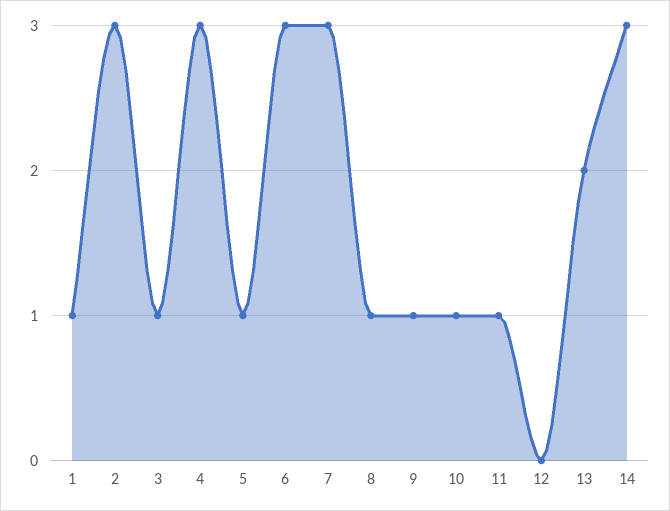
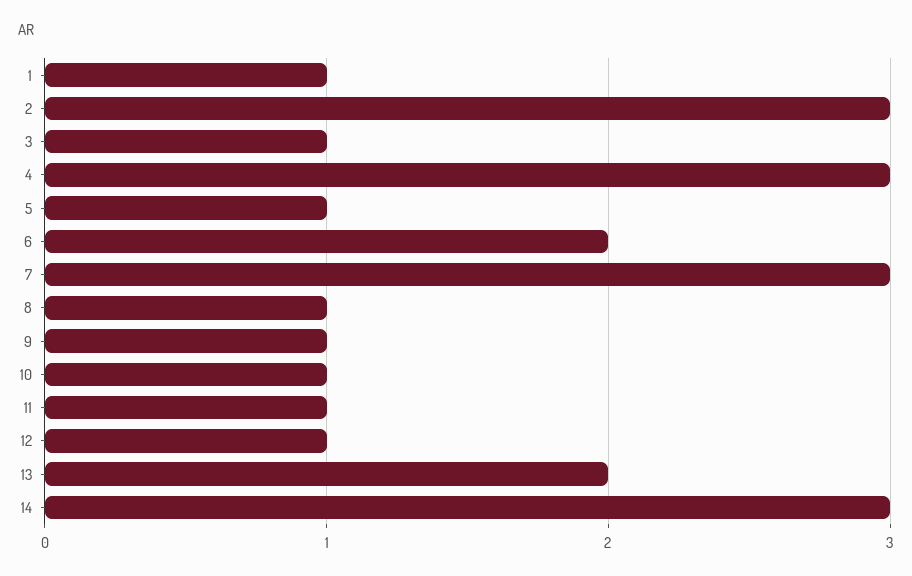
  {
    "1": 1,
    "2": 3,
    "3": 1,
    "4": 3,
    "5": 1,
-   "6": 3,
+   "6": 2,
    "7": 3,
    "8": 1,
    "9": 1,
    "10": 1,
    "11": 1,
-   "12": 0,
+   "12": 1,
    "13": 2,
    "14": 3
  }

